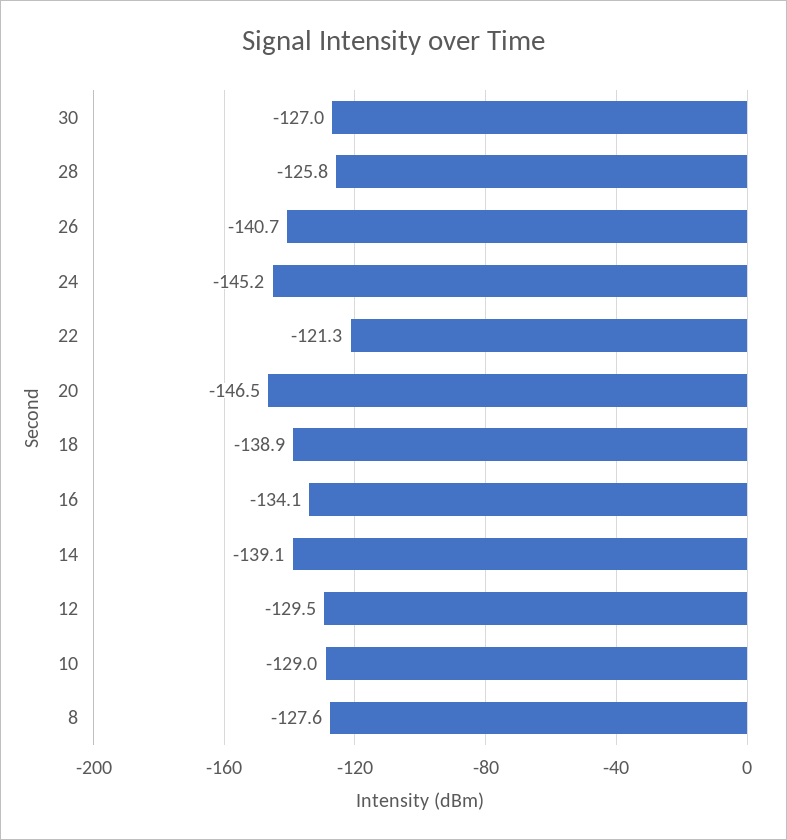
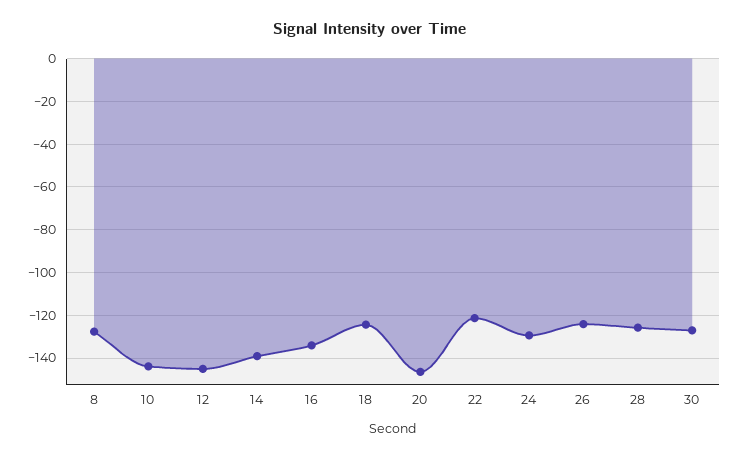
  {
    "30": -127,
    "28": -125.8,
-   "26": -140.7,
+   "26": -125,
-   "24": -145.2,
+   "24": -130,
    "22": -121.3,
    "20": -146.5,
-   "18": -138.9,
+   "18": -125,
    "16": -134.1,
    "14": -139.1,
-   "12": -129.5,
+   "12": -145,
-   "10": -129,
+   "10": -145,
    "8": -127.6
  }

